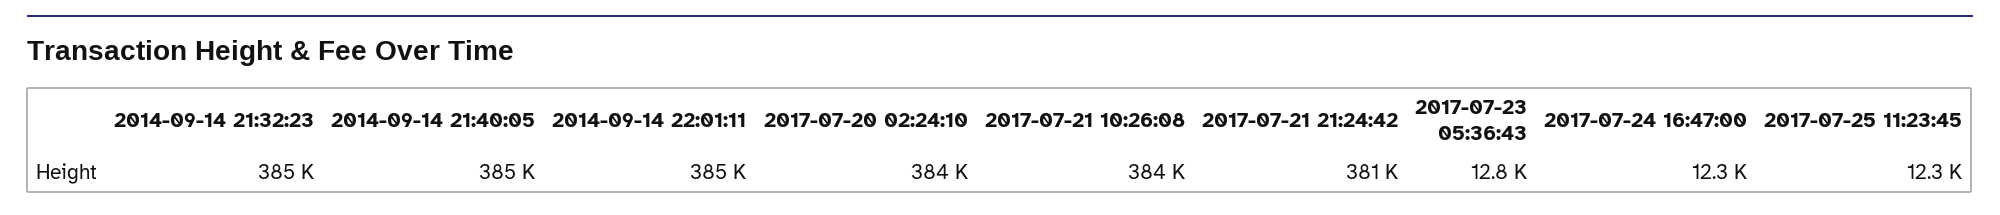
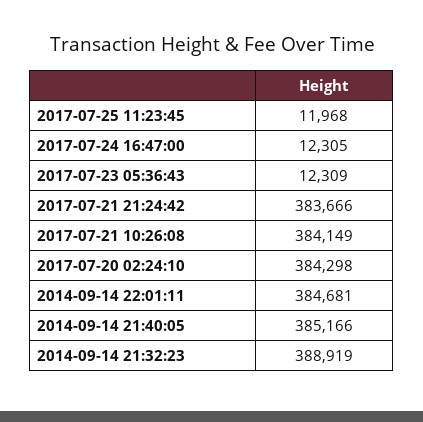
  {
-   "2014-09-14 21:32:23": 385000,
+   "2014-09-14 21:32:23": 388919,
    "2014-09-14 21:40:05": 385166,
    "2014-09-14 22:01:11": 384681,
    "2017-07-20 02:24:10": 384298,
    "2017-07-21 10:26:08": 384149,
-   "2017-07-21 21:24:42": 381000,
+   "2017-07-21 21:24:42": 383666,
-   "2017-07-23 05:36:43": 12800,
+   "2017-07-23 05:36:43": 12309,
    "2017-07-24 16:47:00": 12305,
-   "2017-07-25 11:23:45": 12300
+   "2017-07-25 11:23:45": 11968
  }

